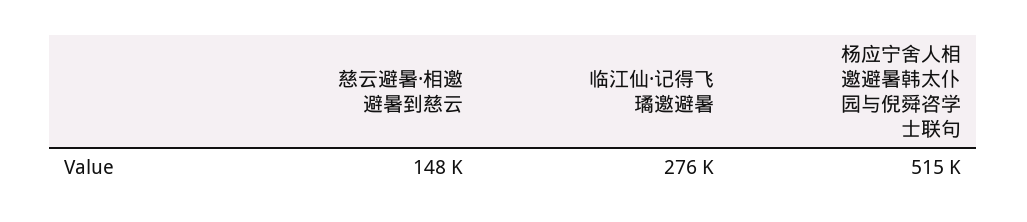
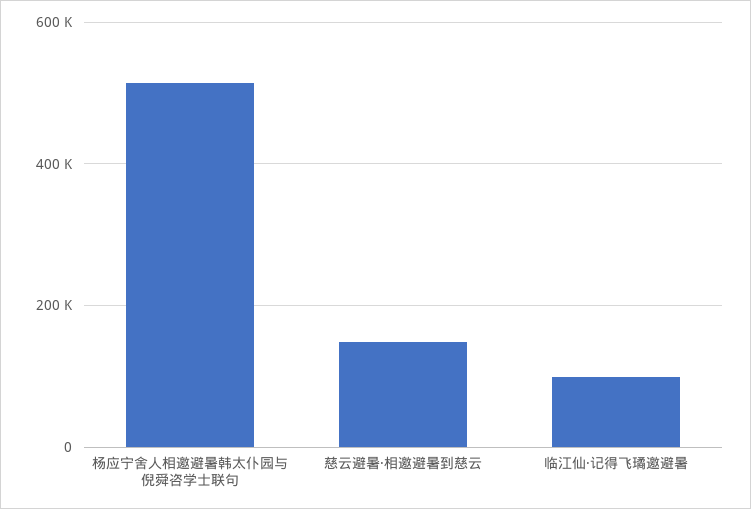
  {
    "慈云避暑·相邀避暑到慈云": 148000,
-   "临江仙·记得飞璚邀避暑": 276000,
+   "临江仙·记得飞璚邀避暑": 100000,
    "杨应宁舍人相邀避暑韩太仆园与倪舜咨学士联句": 515000
  }

